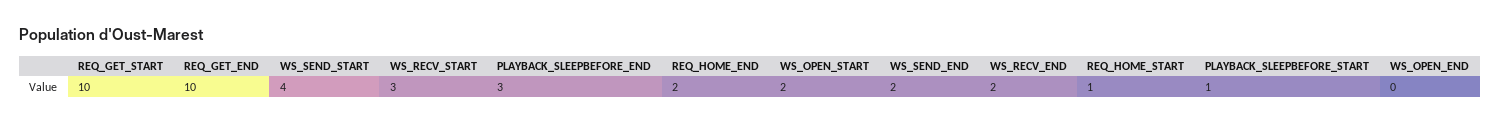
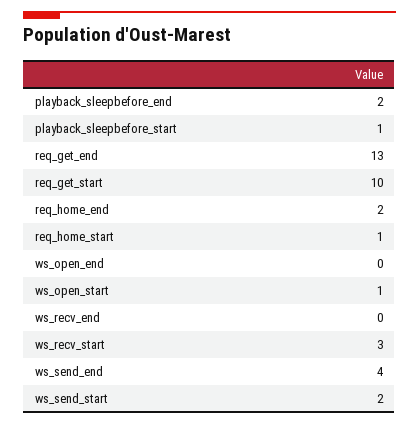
  {
    "REQ_GET_START": 10,
-   "REQ_GET_END": 10,
+   "REQ_GET_END": 13,
-   "WS_SEND_START": 4,
+   "WS_SEND_START": 2,
    "WS_RECV_START": 3,
-   "PLAYBACK_SLEEPBEFORE_END": 3,
+   "PLAYBACK_SLEEPBEFORE_END": 2,
    "REQ_HOME_END": 2,
-   "WS_OPEN_START": 2,
+   "WS_OPEN_START": 1,
-   "WS_SEND_END": 2,
+   "WS_SEND_END": 4,
-   "WS_RECV_END": 2,
+   "WS_RECV_END": 0,
    "REQ_HOME_START": 1,
    "PLAYBACK_SLEEPBEFORE_START": 1,
    "WS_OPEN_END": 0
  }

